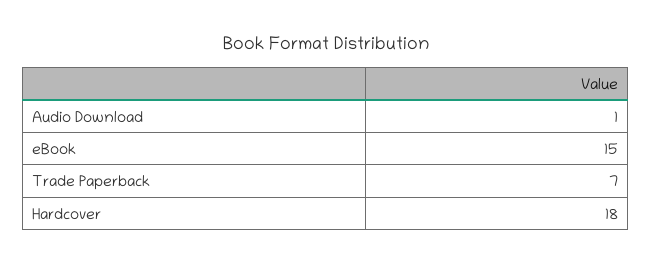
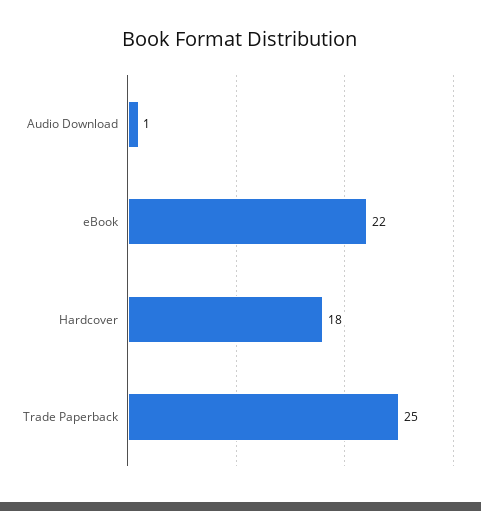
  {
    "Audio Download": 1,
-   "eBook": 15,
+   "eBook": 22,
-   "Trade Paperback": 7,
+   "Trade Paperback": 25,
    "Hardcover": 18
  }

